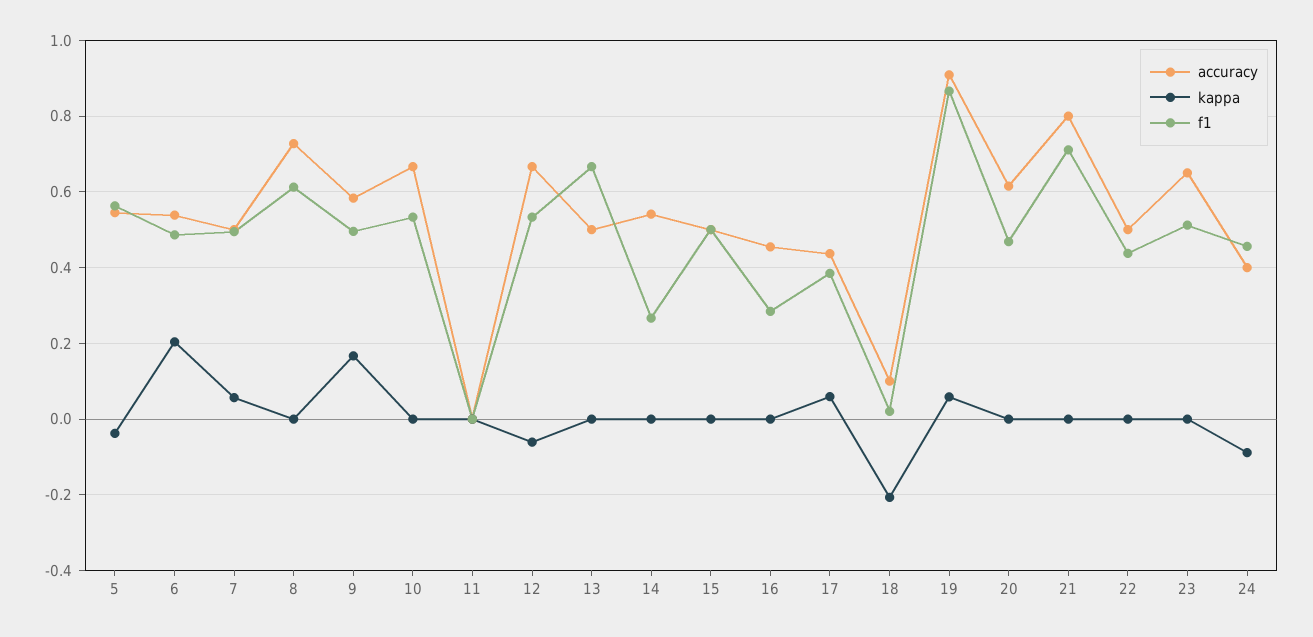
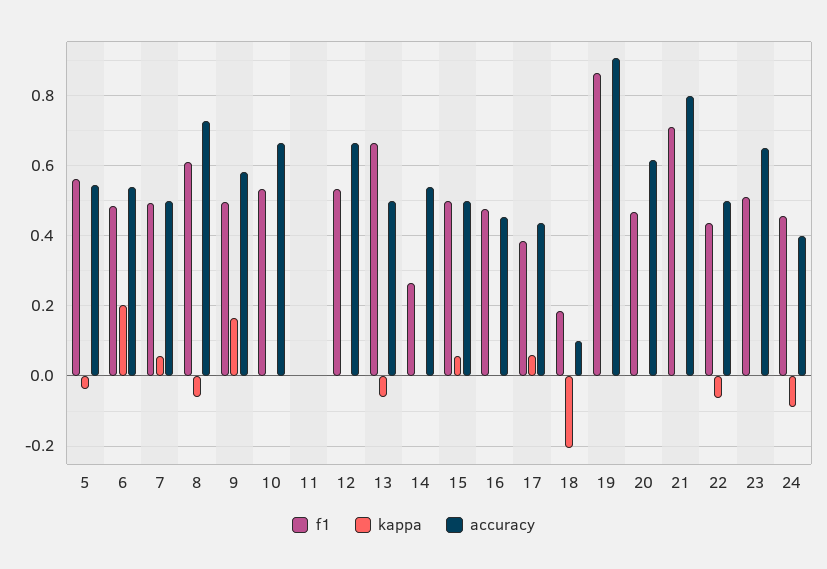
  {
    "accuracy": {
      "5": 0.54,
      "6": 0.54,
      "7": 0.5,
      "8": 0.72,
      "9": 0.58,
      "10": 0.66,
      "11": 0,
      "12": 0.66,
      "13": 0.5,
      "14": 0.54,
      "15": 0.5,
      "16": 0.46,
      "17": 0.44,
      "18": 0.1,
      "19": 0.9,
      "20": 0.62,
      "21": 0.8,
      "22": 0.5,
      "23": 0.66,
      "24": 0.4
    },
    "kappa": {
      "5": -0.04,
      "6": 0.2,
      "7": 0.06,
-     "8": 0,
+     "8": -0.06,
      "9": 0.16,
      "10": 0,
      "11": 0,
-     "12": -0.06,
+     "12": 0,
-     "13": 0,
+     "13": -0.06,
      "14": 0,
-     "15": 0,
+     "15": 0.06,
      "16": 0,
      "17": 0.06,
      "18": -0.2,
-     "19": 0.06,
+     "19": 0,
      "20": 0,
      "21": 0,
-     "22": 0,
+     "22": -0.06,
      "23": 0,
      "24": -0.08
    },
    "f1": {
      "5": 0.56,
      "6": 0.48,
      "7": 0.5,
      "8": 0.62,
      "9": 0.5,
      "10": 0.54,
      "11": 0,
      "12": 0.54,
      "13": 0.66,
      "14": 0.26,
      "15": 0.5,
-     "16": 0.28,
+     "16": 0.48,
      "17": 0.38,
-     "18": 0.02,
+     "18": 0.18,
      "19": 0.86,
      "20": 0.46,
      "21": 0.72,
      "22": 0.44,
      "23": 0.52,
      "24": 0.46
    }
  }

